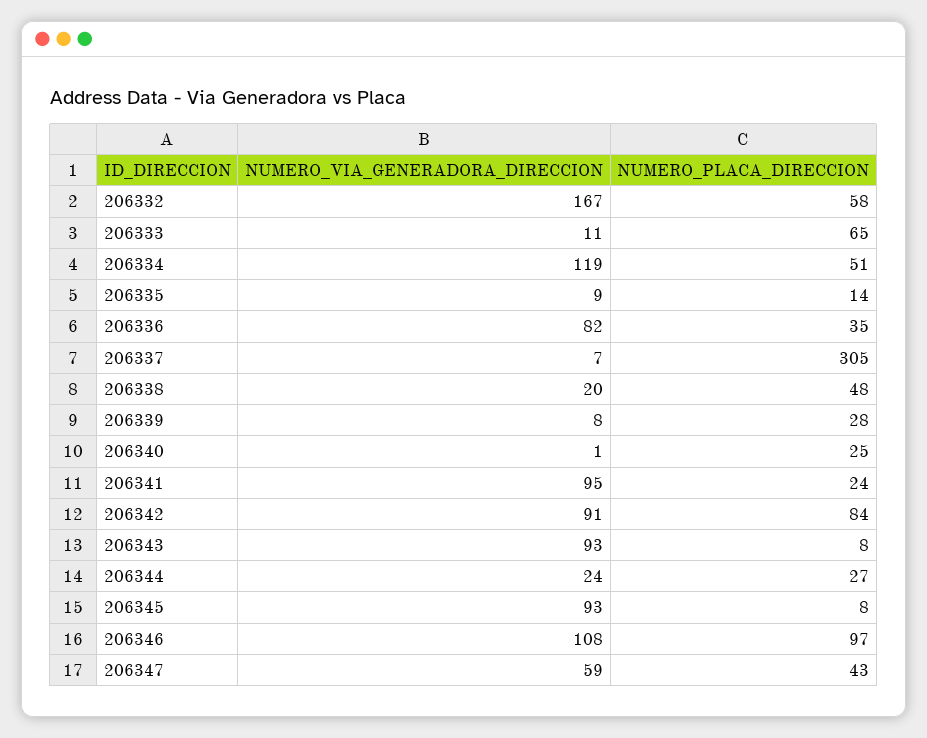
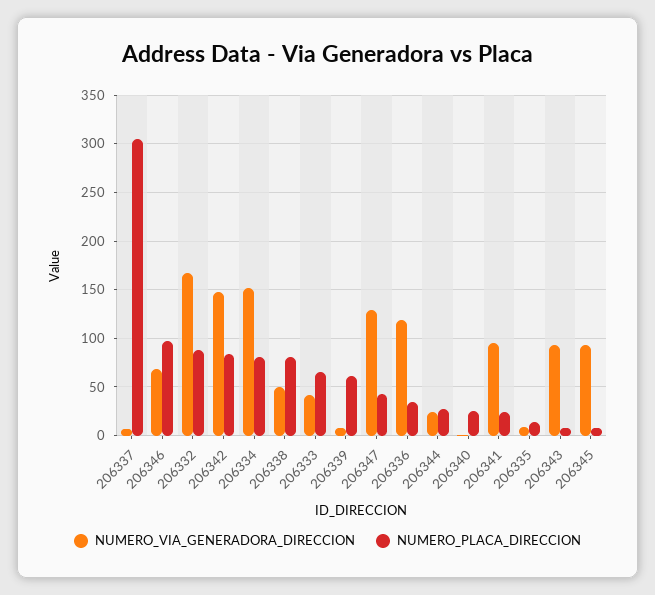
  {
    "NUMERO_VIA_GENERADORA_DIRECCION": {
      "206332": 167,
-     "206333": 11,
+     "206333": 40,
-     "206334": 119,
+     "206334": 150,
      "206335": 9,
-     "206336": 82,
+     "206336": 120,
      "206337": 7,
-     "206338": 20,
+     "206338": 50,
      "206339": 8,
      "206340": 1,
      "206341": 95,
-     "206342": 91,
+     "206342": 150,
      "206343": 93,
      "206344": 24,
      "206345": 93,
-     "206346": 108,
+     "206346": 70,
-     "206347": 59
+     "206347": 130
    },
    "NUMERO_PLACA_DIRECCION": {
-     "206332": 58,
+     "206332": 90,
      "206333": 65,
-     "206334": 51,
+     "206334": 80,
      "206335": 14,
      "206336": 35,
      "206337": 305,
-     "206338": 48,
+     "206338": 80,
-     "206339": 28,
+     "206339": 60,
      "206340": 25,
      "206341": 24,
      "206342": 84,
      "206343": 8,
      "206344": 27,
      "206345": 8,
      "206346": 97,
      "206347": 43
    }
  }

